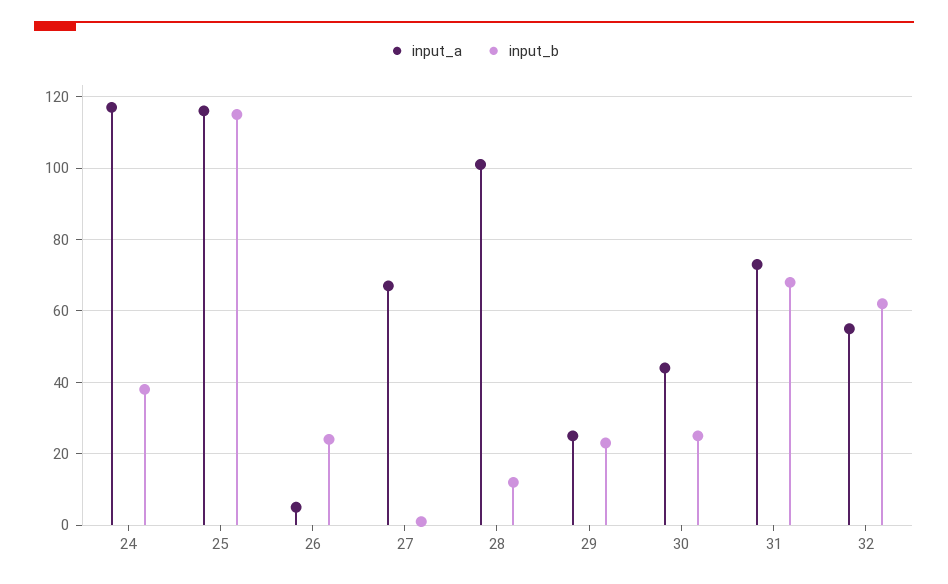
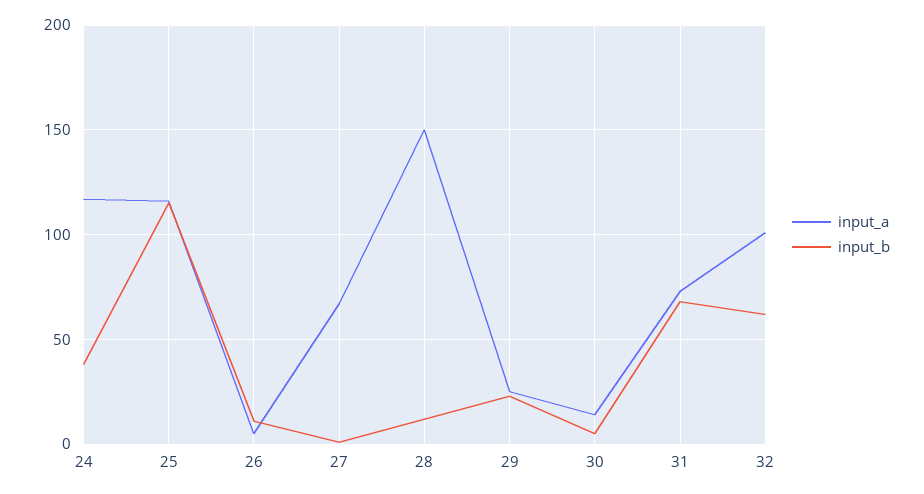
  {
    "input_a": {
      "24": 115,
      "25": 115,
      "26": 5,
      "27": 65,
-     "28": 100,
+     "28": 150,
      "29": 25,
-     "30": 45,
+     "30": 15,
      "31": 75,
-     "32": 55
+     "32": 100
    },
    "input_b": {
      "24": 40,
      "25": 115,
-     "26": 25,
+     "26": 10,
      "27": 0,
      "28": 10,
      "29": 25,
-     "30": 25,
+     "30": 5,
      "31": 70,
      "32": 60
    }
  }

